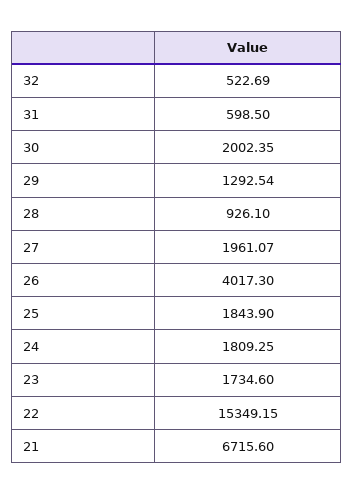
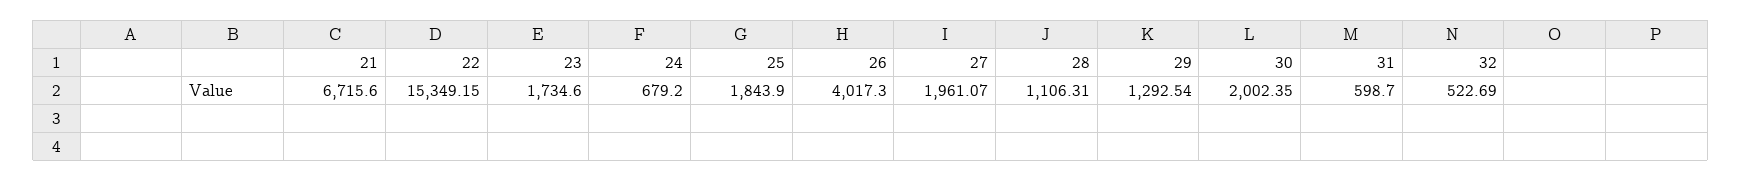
  {
    "32": 522.69,
-   "31": 598.5,
+   "31": 598.7,
    "30": 2002.35,
    "29": 1292.54,
-   "28": 926.1,
+   "28": 1106.31,
    "27": 1961.07,
    "26": 4017.3,
    "25": 1843.9,
-   "24": 1809.25,
+   "24": 679.2,
    "23": 1734.6,
    "22": 15349.15,
    "21": 6715.6
  }

